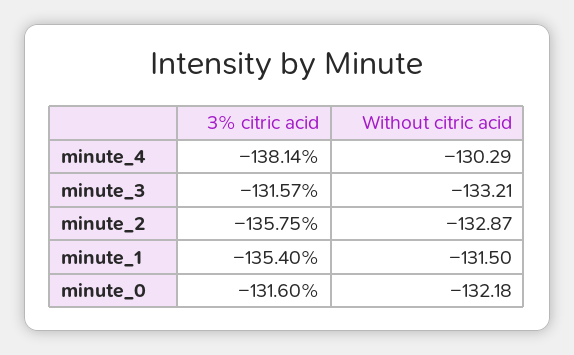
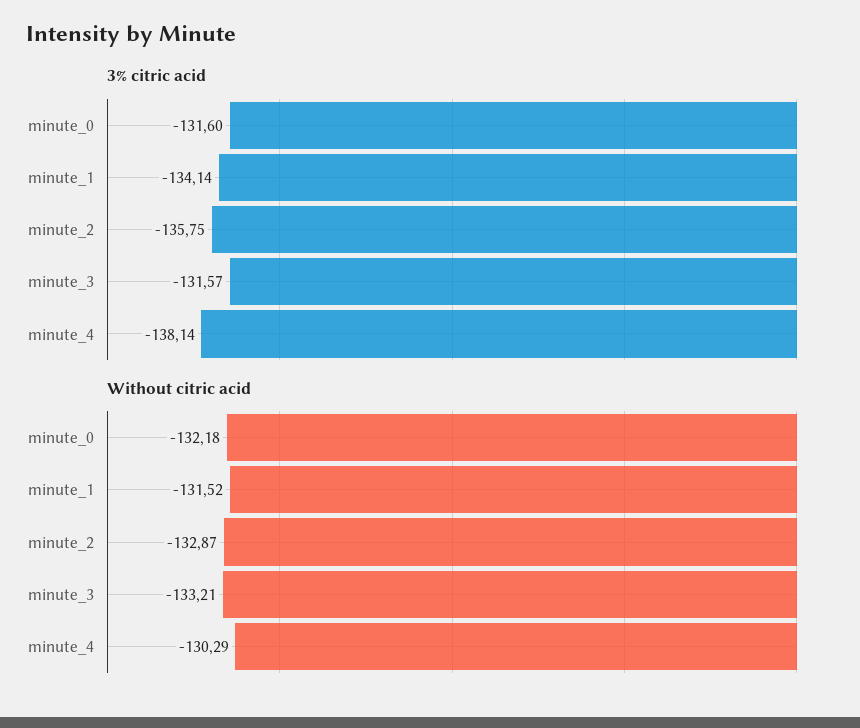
  {
    "3% citric acid": {
      "minute_4": -138.14,
      "minute_3": -131.57,
      "minute_2": -135.75,
-     "minute_1": -135.4,
+     "minute_1": -134.14,
      "minute_0": -131.6
    },
    "Without citric acid": {
      "minute_4": -130.29,
      "minute_3": -133.21,
      "minute_2": -132.87,
-     "minute_1": -131.5,
+     "minute_1": -131.52,
      "minute_0": -132.18
    }
  }

